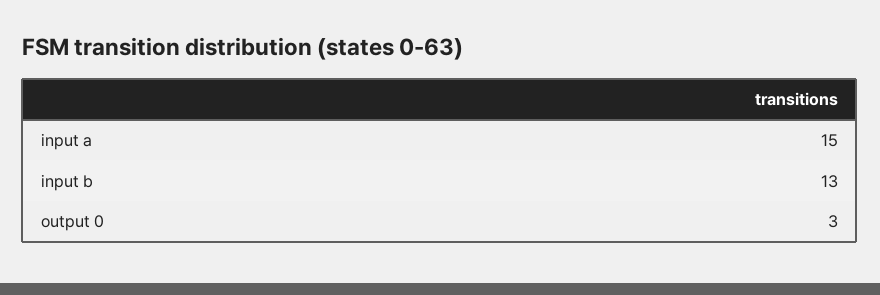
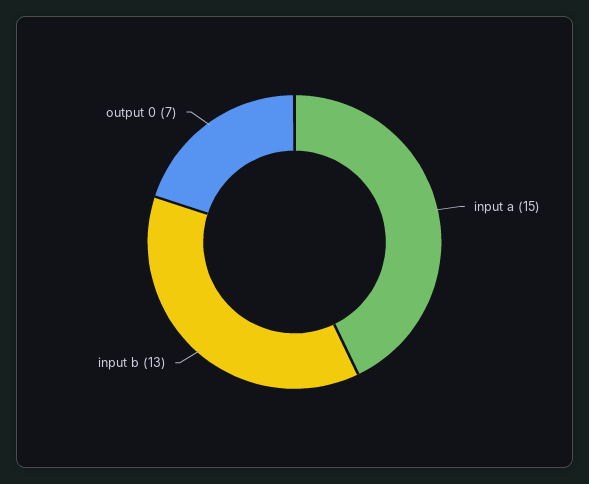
  {
    "input a": 15,
    "input b": 13,
-   "output 0": 3
+   "output 0": 7
  }

